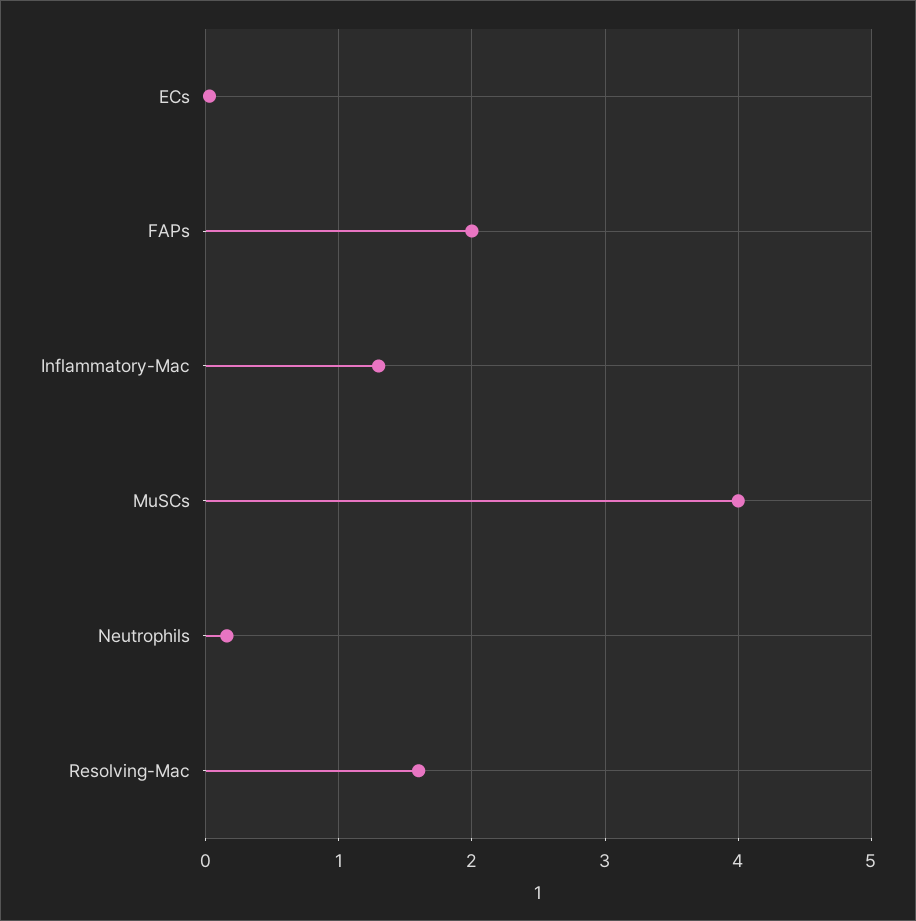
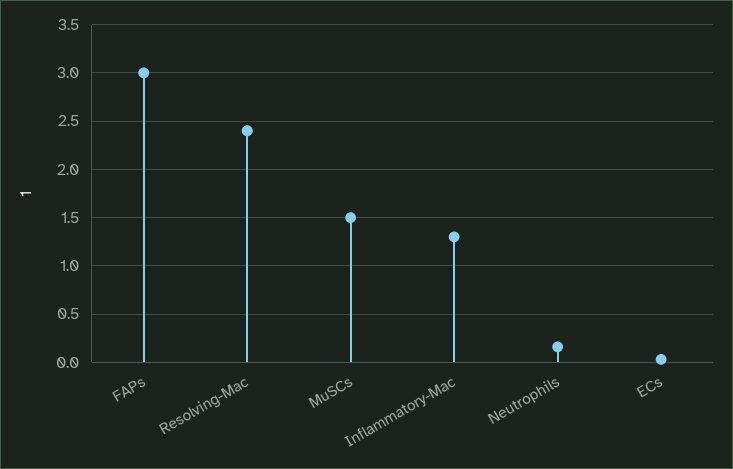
  {
    "ECs": 0,
-   "FAPs": 2,
+   "FAPs": 3,
    "Inflammatory-Mac": 1.3,
-   "MuSCs": 4,
+   "MuSCs": 1.5,
    "Neutrophils": 0.2,
-   "Resolving-Mac": 1.6
+   "Resolving-Mac": 2.4
  }

